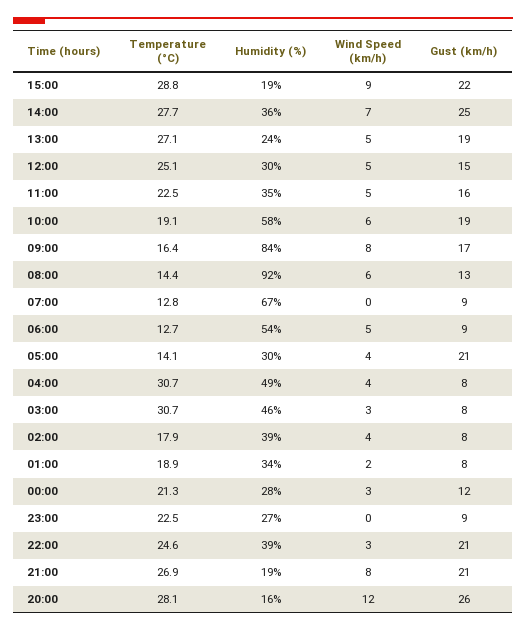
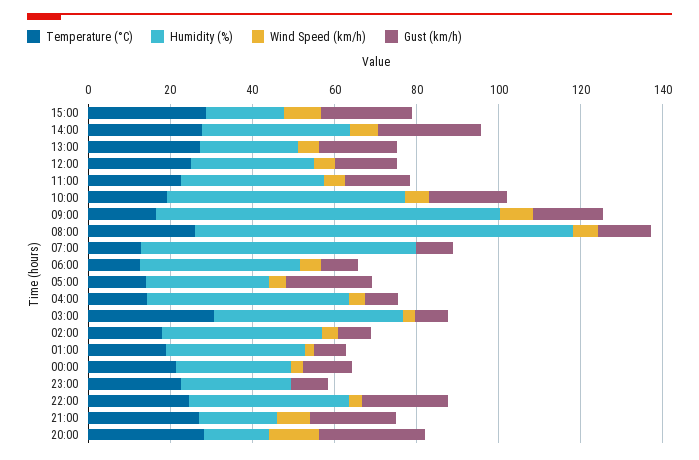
  {
    "Temperature (°C)": {
      "15:00": 28.8,
      "14:00": 27.7,
      "13:00": 27.1,
      "12:00": 25.1,
      "11:00": 22.5,
      "10:00": 19.1,
      "09:00": 16.4,
-     "08:00": 14.4,
+     "08:00": 25,
      "07:00": 12.8,
      "06:00": 12.7,
      "05:00": 14.1,
-     "04:00": 30.7,
+     "04:00": 15,
      "03:00": 30.7,
      "02:00": 17.9,
      "01:00": 18.9,
      "00:00": 21.3,
      "23:00": 22.5,
      "22:00": 24.6,
      "21:00": 26.9,
      "20:00": 28.1
    },
    "Humidity (%)": {
      "15:00": 19,
      "14:00": 36,
      "13:00": 24,
      "12:00": 30,
      "11:00": 35,
      "10:00": 58,
      "09:00": 84,
      "08:00": 92,
      "07:00": 67,
-     "06:00": 54,
+     "06:00": 40,
      "05:00": 30,
      "04:00": 49,
      "03:00": 46,
      "02:00": 39,
      "01:00": 34,
      "00:00": 28,
      "23:00": 27,
      "22:00": 39,
      "21:00": 19,
      "20:00": 16
    },
    "Wind Speed (km/h)": {
      "15:00": 9,
      "14:00": 7,
      "13:00": 5,
      "12:00": 5,
      "11:00": 5,
      "10:00": 6,
      "09:00": 8,
      "08:00": 6,
      "07:00": 0,
      "06:00": 5,
      "05:00": 4,
      "04:00": 4,
      "03:00": 3,
      "02:00": 4,
      "01:00": 2,
      "00:00": 3,
      "23:00": 0,
      "22:00": 3,
      "21:00": 8,
      "20:00": 12
    },
    "Gust (km/h)": {
      "15:00": 22,
      "14:00": 25,
      "13:00": 19,
      "12:00": 15,
      "11:00": 16,
      "10:00": 19,
      "09:00": 17,
      "08:00": 13,
      "07:00": 9,
      "06:00": 9,
      "05:00": 21,
      "04:00": 8,
      "03:00": 8,
      "02:00": 8,
      "01:00": 8,
      "00:00": 12,
      "23:00": 9,
      "22:00": 21,
      "21:00": 21,
      "20:00": 26
    }
  }

